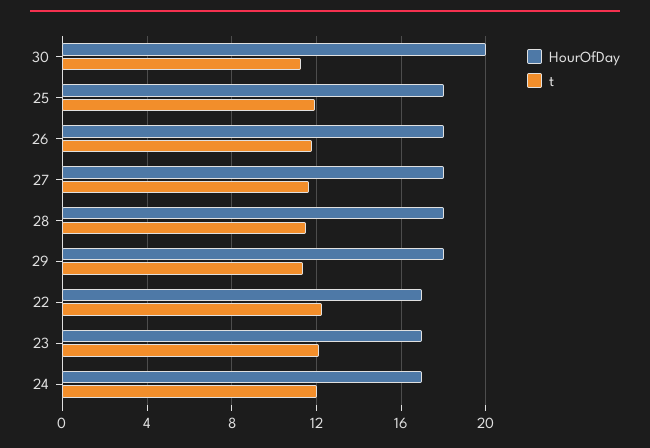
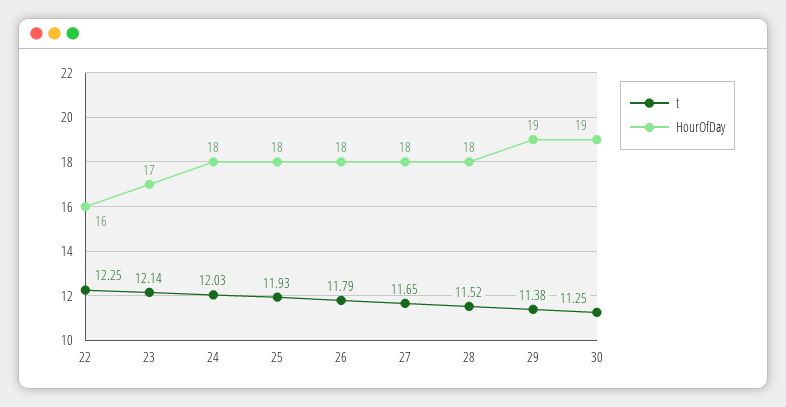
  {
    "HourOfDay": {
-     "30": 20,
+     "30": 19,
      "25": 18,
      "26": 18,
      "27": 18,
      "28": 18,
-     "29": 18,
+     "29": 19,
-     "22": 17,
+     "22": 16,
      "23": 17,
-     "24": 17
+     "24": 18
    },
    "t": {
      "30": 11.25,
      "25": 11.93,
      "26": 11.79,
      "27": 11.65,
      "28": 11.52,
      "29": 11.38,
      "22": 12.25,
      "23": 12.14,
      "24": 12.03
    }
  }

